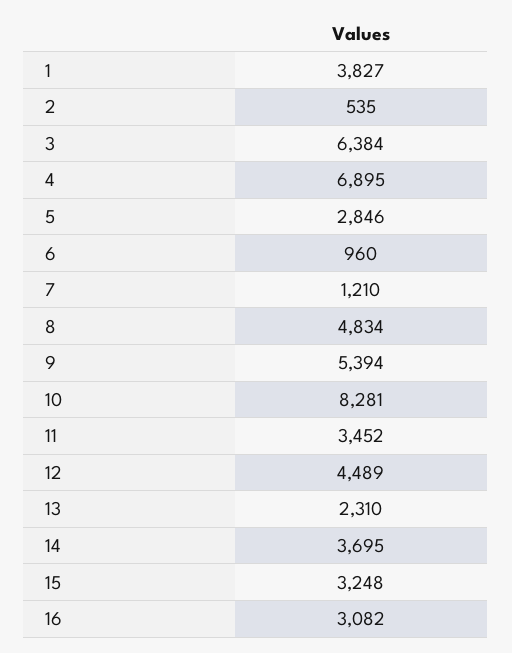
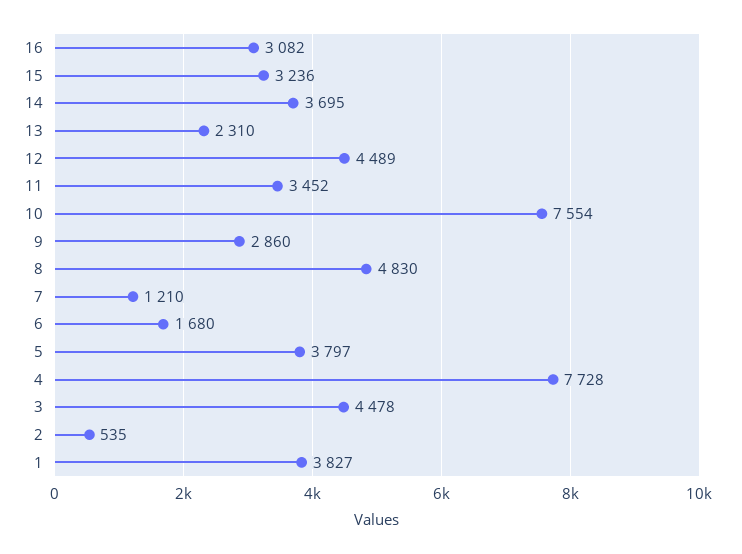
  {
    "1": 3827,
    "2": 535,
-   "3": 6384,
+   "3": 4478,
-   "4": 6895,
+   "4": 7728,
-   "5": 2846,
+   "5": 3797,
-   "6": 960,
+   "6": 1680,
    "7": 1210,
-   "8": 4834,
+   "8": 4830,
-   "9": 5394,
+   "9": 2860,
-   "10": 8281,
+   "10": 7554,
    "11": 3452,
    "12": 4489,
    "13": 2310,
    "14": 3695,
-   "15": 3248,
+   "15": 3236,
    "16": 3082
  }

